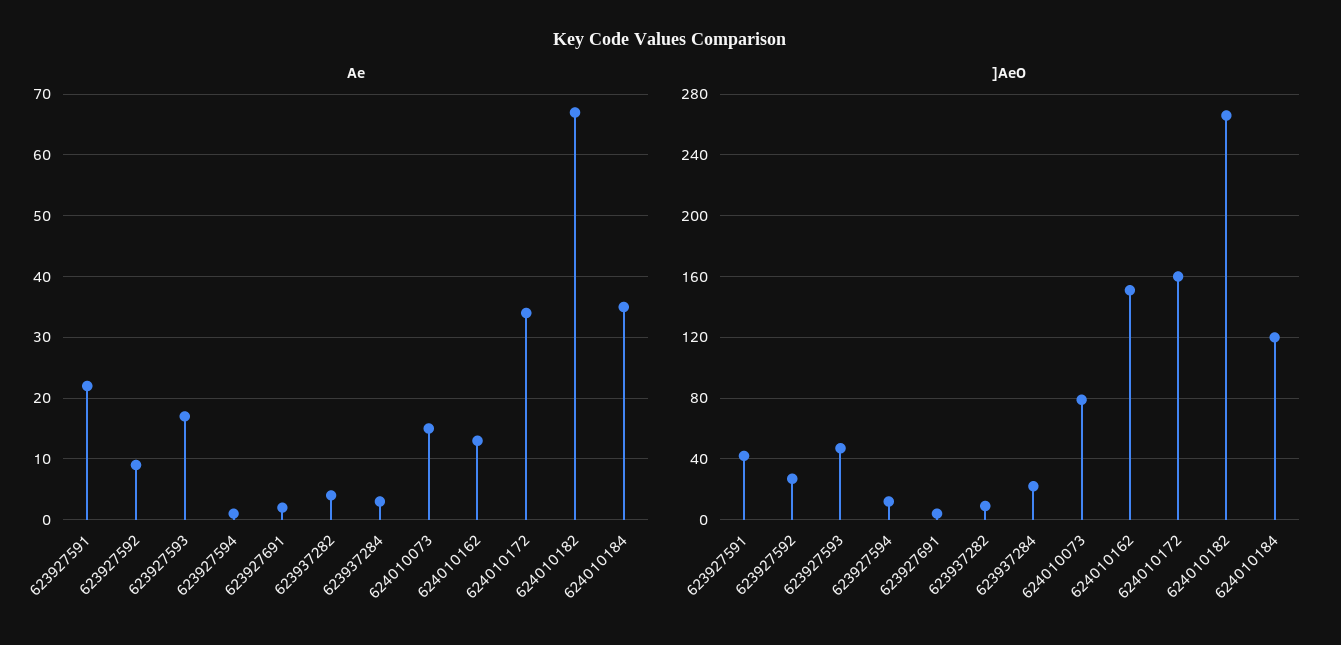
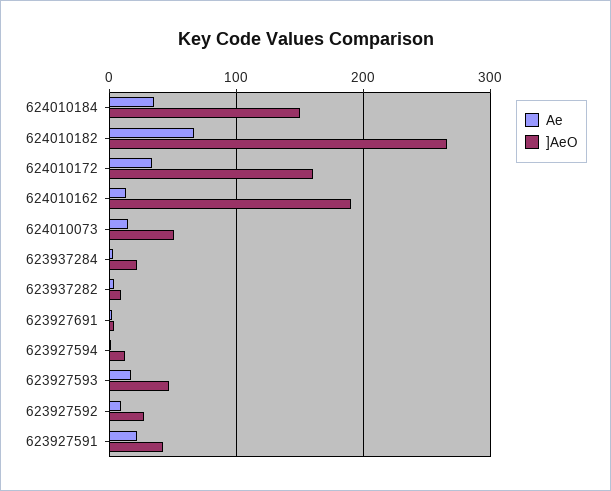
  {
    "Ae": {
      "623927591": 22,
      "623927592": 9,
      "623927593": 17,
      "623927594": 1,
      "623927691": 2,
      "623937282": 4,
      "623937284": 3,
      "624010073": 15,
      "624010162": 13,
      "624010172": 34,
      "624010182": 67,
      "624010184": 35
    },
    "]AeO": {
      "623927591": 40,
      "623927592": 25,
      "623927593": 45,
      "623927594": 10,
      "623927691": 5,
      "623937282": 10,
      "623937284": 20,
-     "624010073": 80,
+     "624010073": 50,
-     "624010162": 150,
+     "624010162": 190,
      "624010172": 160,
      "624010182": 265,
-     "624010184": 120
+     "624010184": 150
    }
  }

